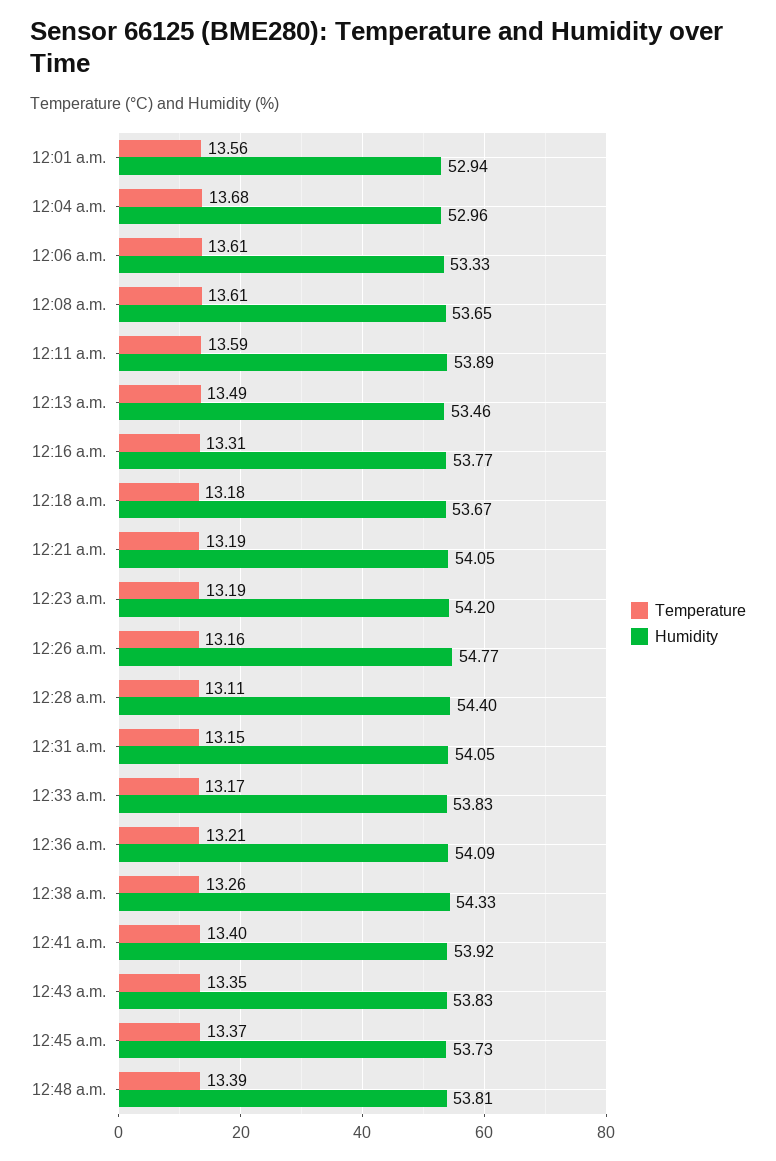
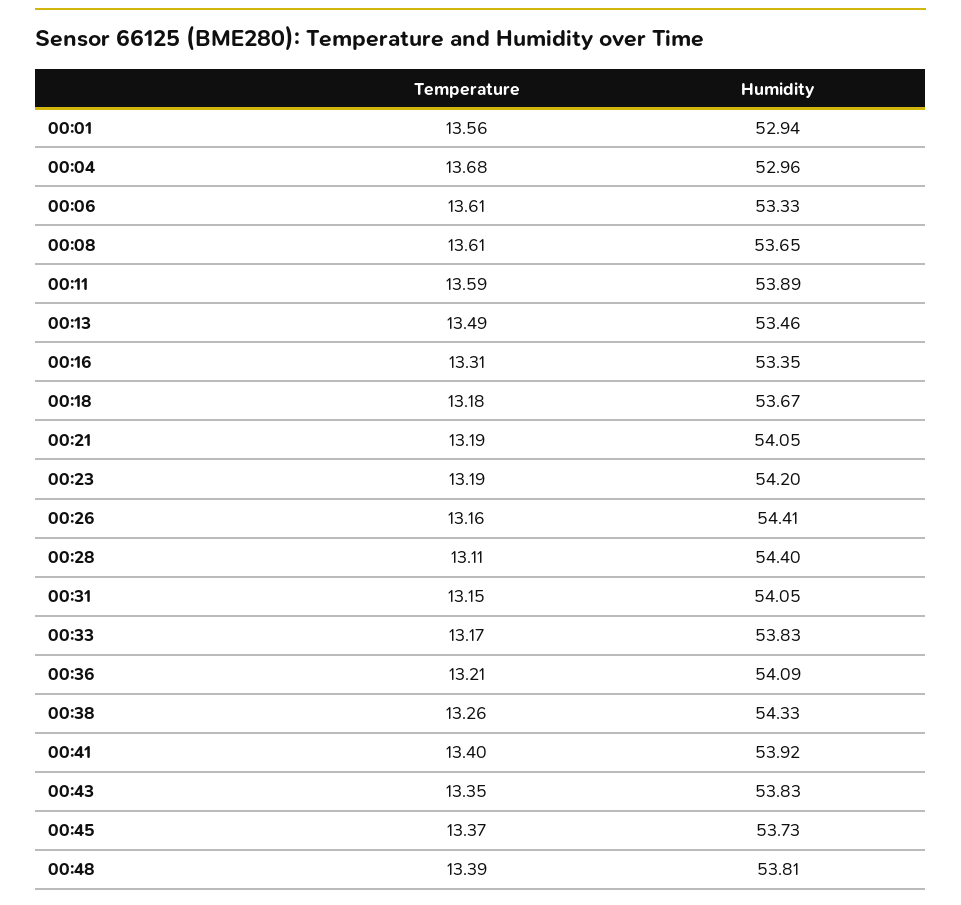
  {
    "Temperature": {
      "12:01 a.m.": 13.56,
      "12:04 a.m.": 13.68,
      "12:06 a.m.": 13.61,
      "12:08 a.m.": 13.61,
      "12:11 a.m.": 13.59,
      "12:13 a.m.": 13.49,
      "12:16 a.m.": 13.31,
      "12:18 a.m.": 13.18,
      "12:21 a.m.": 13.19,
      "12:23 a.m.": 13.19,
      "12:26 a.m.": 13.16,
      "12:28 a.m.": 13.11,
      "12:31 a.m.": 13.15,
      "12:33 a.m.": 13.17,
      "12:36 a.m.": 13.21,
      "12:38 a.m.": 13.26,
      "12:41 a.m.": 13.4,
      "12:43 a.m.": 13.35,
      "12:45 a.m.": 13.37,
      "12:48 a.m.": 13.39
    },
    "Humidity": {
      "12:01 a.m.": 52.94,
      "12:04 a.m.": 52.96,
      "12:06 a.m.": 53.33,
      "12:08 a.m.": 53.65,
      "12:11 a.m.": 53.89,
      "12:13 a.m.": 53.46,
-     "12:16 a.m.": 53.77,
+     "12:16 a.m.": 53.35,
      "12:18 a.m.": 53.67,
      "12:21 a.m.": 54.05,
      "12:23 a.m.": 54.2,
-     "12:26 a.m.": 54.77,
+     "12:26 a.m.": 54.41,
      "12:28 a.m.": 54.4,
      "12:31 a.m.": 54.05,
      "12:33 a.m.": 53.83,
      "12:36 a.m.": 54.09,
      "12:38 a.m.": 54.33,
      "12:41 a.m.": 53.92,
      "12:43 a.m.": 53.83,
      "12:45 a.m.": 53.73,
      "12:48 a.m.": 53.81
    }
  }

